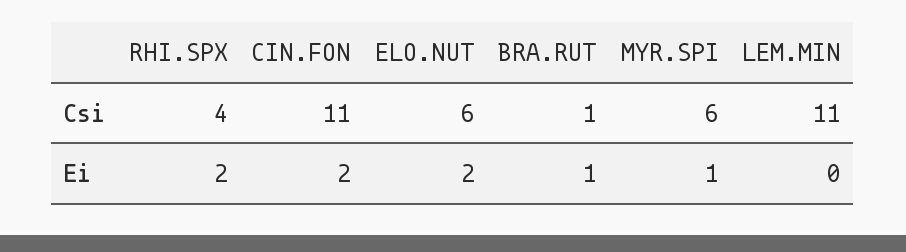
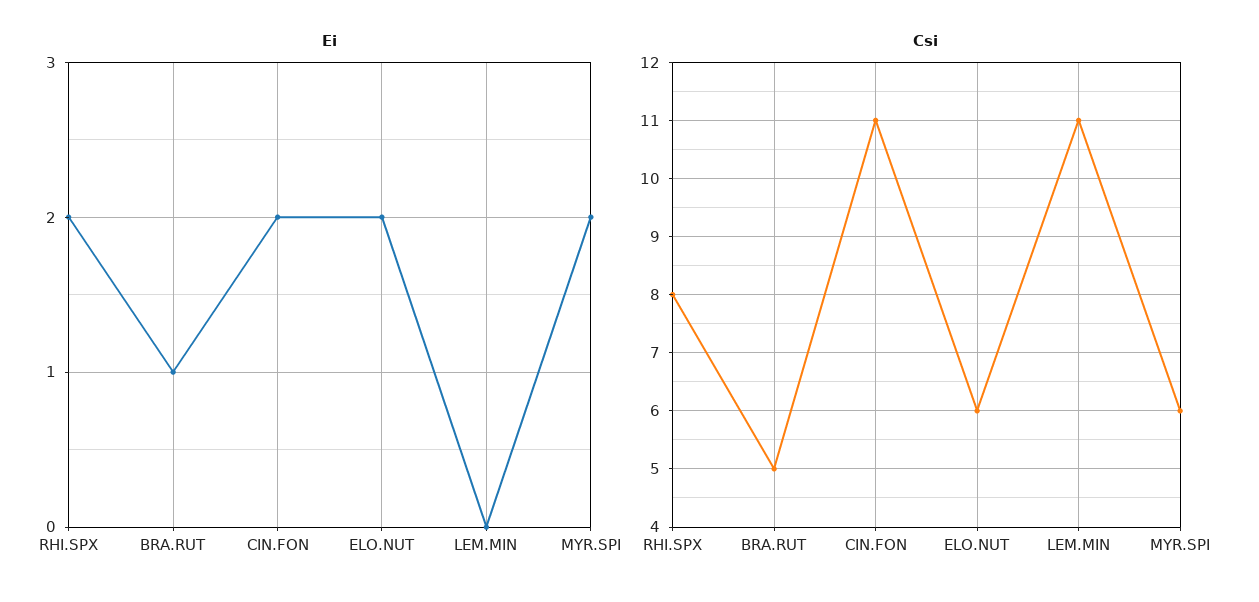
  {
    "Csi": {
-     "RHI.SPX": 4,
+     "RHI.SPX": 8,
      "CIN.FON": 11,
      "ELO.NUT": 6,
-     "BRA.RUT": 1,
+     "BRA.RUT": 5,
      "MYR.SPI": 6,
      "LEM.MIN": 11
    },
    "Ei": {
      "RHI.SPX": 2,
      "CIN.FON": 2,
      "ELO.NUT": 2,
      "BRA.RUT": 1,
-     "MYR.SPI": 1,
+     "MYR.SPI": 2,
      "LEM.MIN": 0
    }
  }

